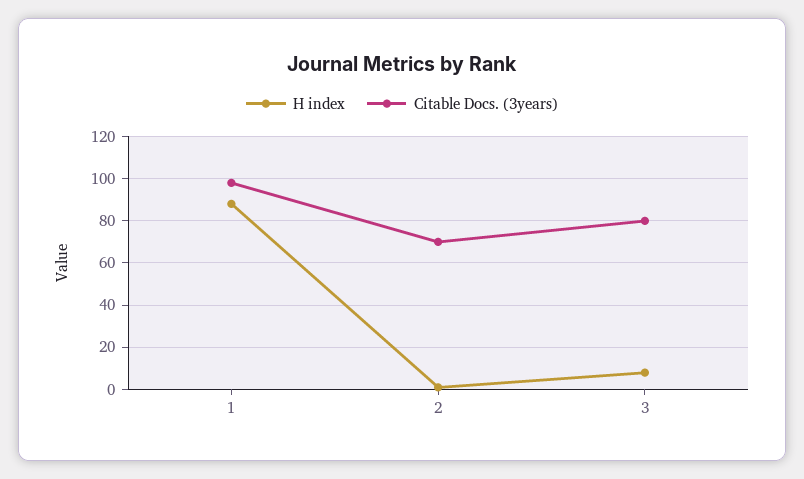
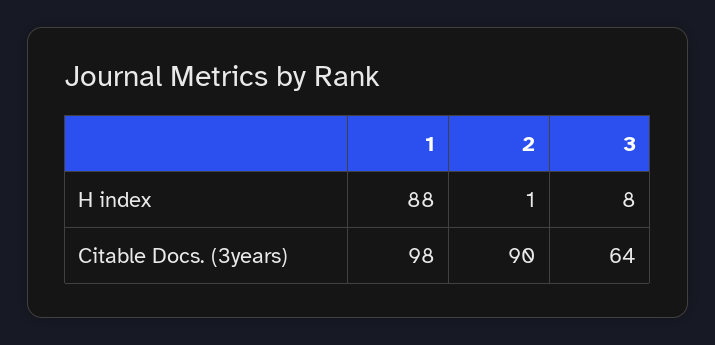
  {
    "H index": {
      "1": 88,
      "2": 1,
      "3": 8
    },
    "Citable Docs. (3years)": {
      "1": 98,
-     "2": 70,
+     "2": 90,
-     "3": 80
+     "3": 64
    }
  }

